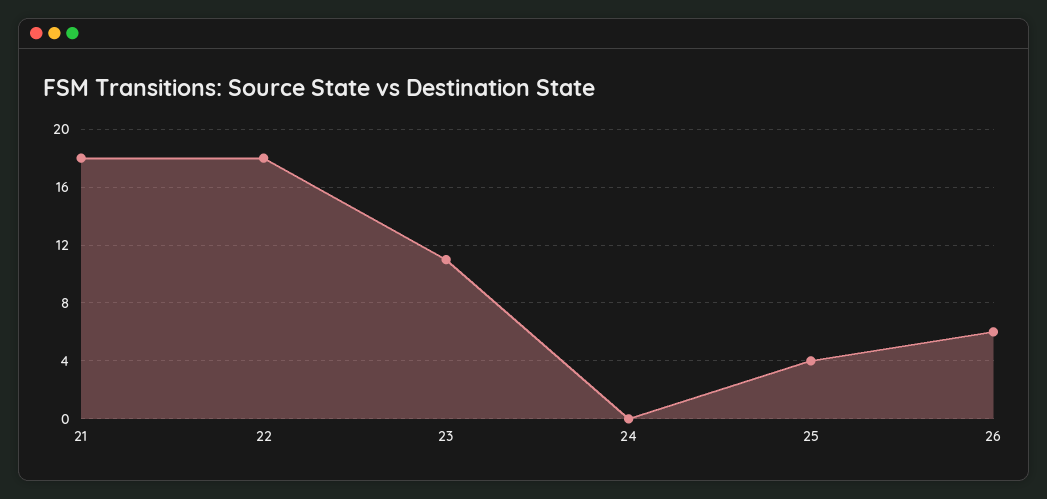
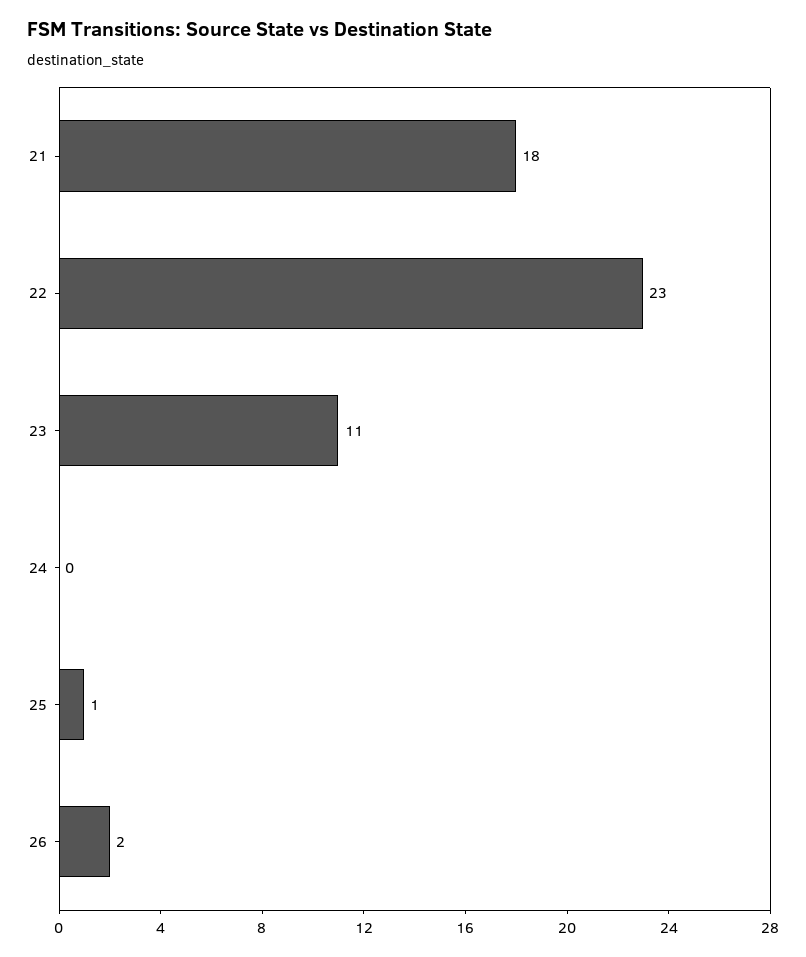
  {
    "21": 18,
-   "22": 18,
+   "22": 23,
    "23": 11,
    "24": 0,
-   "25": 4,
+   "25": 1,
-   "26": 6
+   "26": 2
  }

